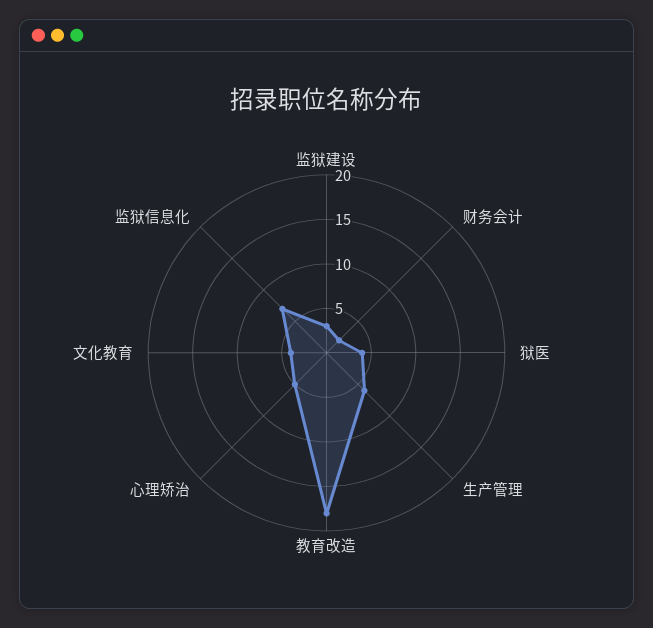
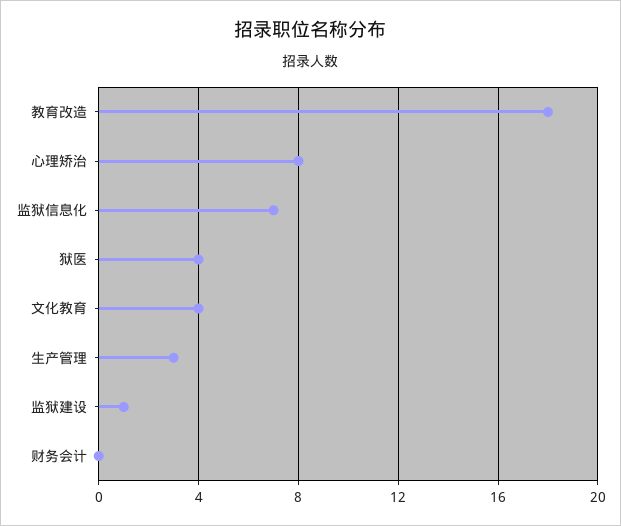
  {
-   "监狱建设": 3,
+   "监狱建设": 1,
-   "财务会计": 2,
+   "财务会计": 0,
    "狱医": 4,
-   "生产管理": 6,
+   "生产管理": 3,
    "教育改造": 18,
-   "心理矫治": 5,
+   "心理矫治": 8,
    "文化教育": 4,
    "监狱信息化": 7
  }

